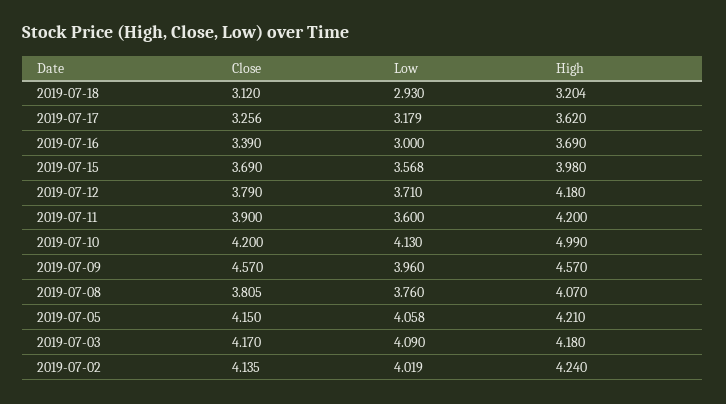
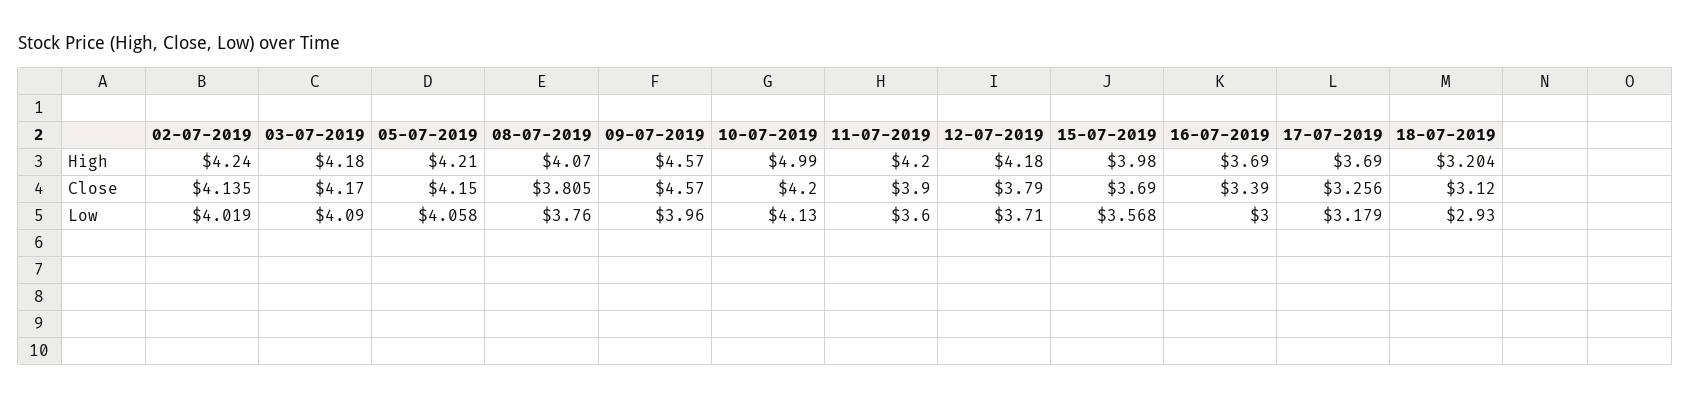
  {
    "Close": {
      "2019-07-18": 3.12,
      "2019-07-17": 3.256,
      "2019-07-16": 3.39,
      "2019-07-15": 3.69,
      "2019-07-12": 3.79,
      "2019-07-11": 3.9,
      "2019-07-10": 4.2,
      "2019-07-09": 4.57,
      "2019-07-08": 3.805,
      "2019-07-05": 4.15,
      "2019-07-03": 4.17,
      "2019-07-02": 4.135
    },
    "Low": {
      "2019-07-18": 2.93,
      "2019-07-17": 3.179,
      "2019-07-16": 3,
      "2019-07-15": 3.568,
      "2019-07-12": 3.71,
      "2019-07-11": 3.6,
      "2019-07-10": 4.13,
      "2019-07-09": 3.96,
      "2019-07-08": 3.76,
      "2019-07-05": 4.058,
      "2019-07-03": 4.09,
      "2019-07-02": 4.019
    },
    "High": {
      "2019-07-18": 3.204,
-     "2019-07-17": 3.62,
+     "2019-07-17": 3.69,
      "2019-07-16": 3.69,
      "2019-07-15": 3.98,
      "2019-07-12": 4.18,
      "2019-07-11": 4.2,
      "2019-07-10": 4.99,
      "2019-07-09": 4.57,
      "2019-07-08": 4.07,
      "2019-07-05": 4.21,
      "2019-07-03": 4.18,
      "2019-07-02": 4.24
    }
  }

